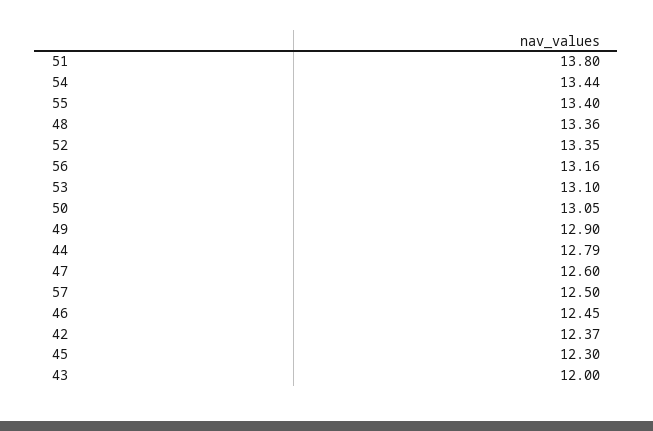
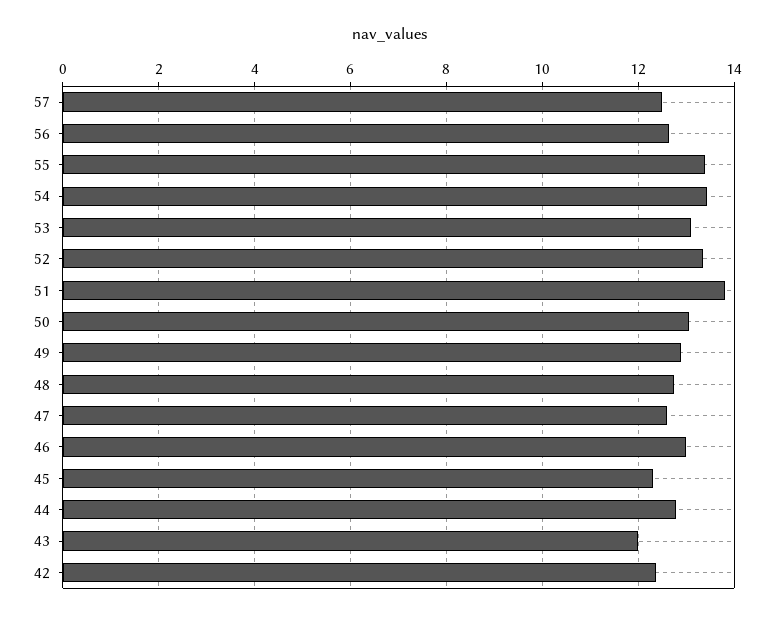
  {
    "51": 13.8,
    "54": 13.44,
    "55": 13.4,
-   "48": 13.36,
+   "48": 12.8,
    "52": 13.35,
-   "56": 13.16,
+   "56": 12.6,
    "53": 13.1,
    "50": 13.05,
    "49": 12.9,
    "44": 12.79,
    "47": 12.6,
    "57": 12.5,
-   "46": 12.45,
+   "46": 13,
    "42": 12.37,
    "45": 12.3,
    "43": 12
  }

